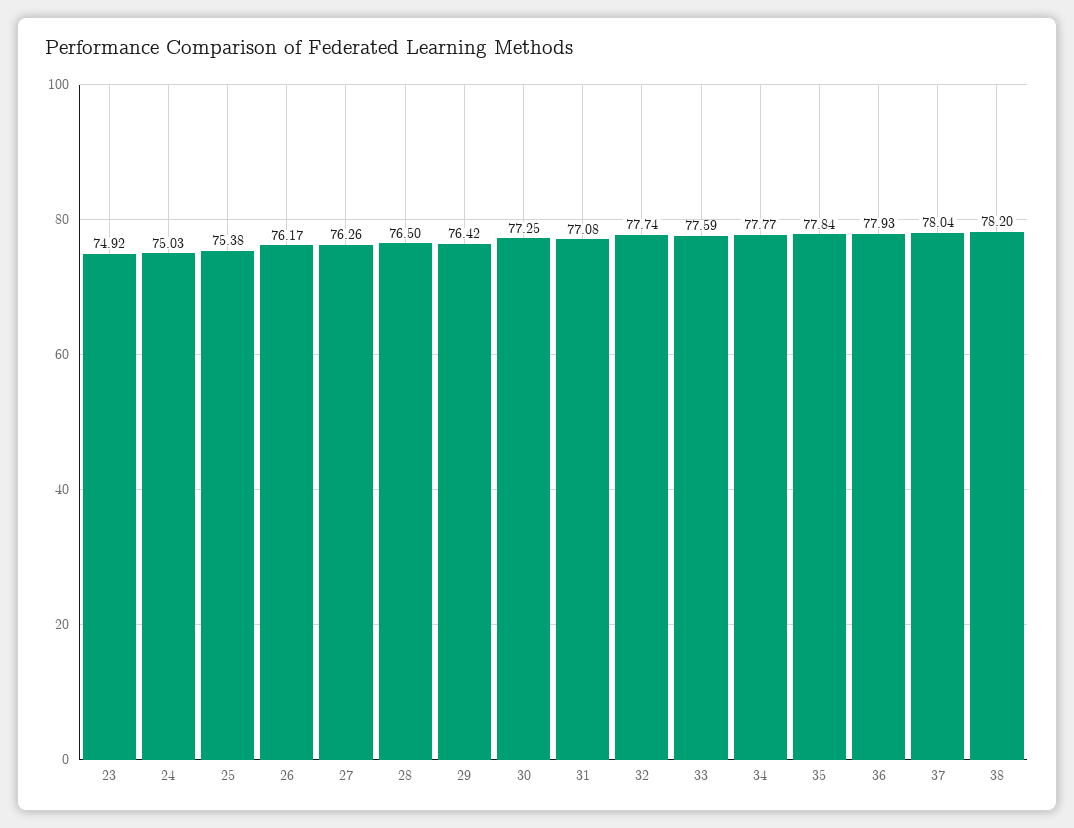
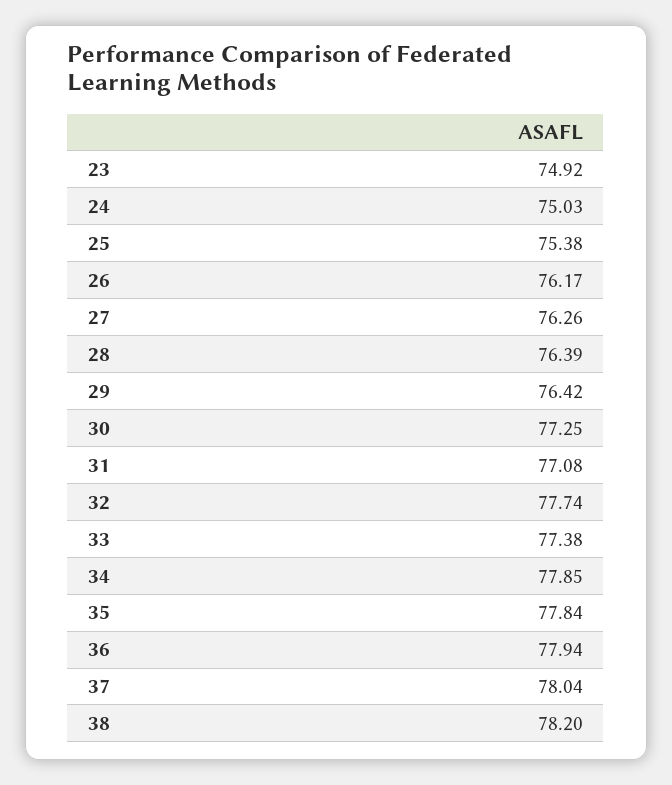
  {
    "23": 74.92,
    "24": 75.03,
    "25": 75.38,
    "26": 76.17,
    "27": 76.26,
-   "28": 76.5,
+   "28": 76.39,
    "29": 76.42,
    "30": 77.25,
    "31": 77.08,
    "32": 77.74,
-   "33": 77.59,
+   "33": 77.38,
-   "34": 77.77,
+   "34": 77.85,
    "35": 77.84,
-   "36": 77.93,
+   "36": 77.94,
    "37": 78.04,
    "38": 78.2
  }

